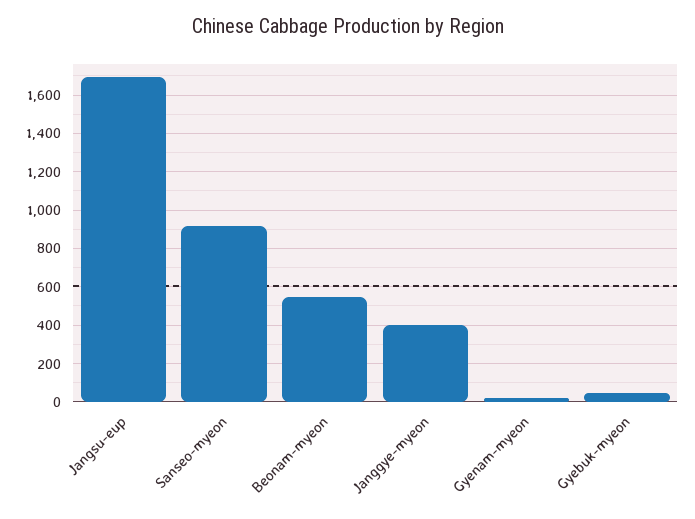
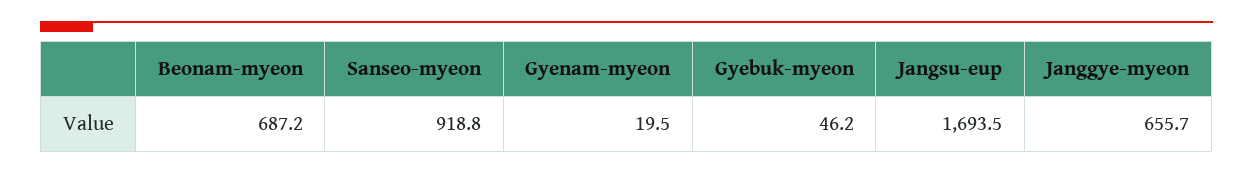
  {
    "Jangsu-eup": 1693.5,
    "Sanseo-myeon": 918.8,
-   "Beonam-myeon": 550,
+   "Beonam-myeon": 687.2,
-   "Janggye-myeon": 400,
+   "Janggye-myeon": 655.7,
    "Gyenam-myeon": 19.5,
    "Gyebuk-myeon": 46.2
  }

